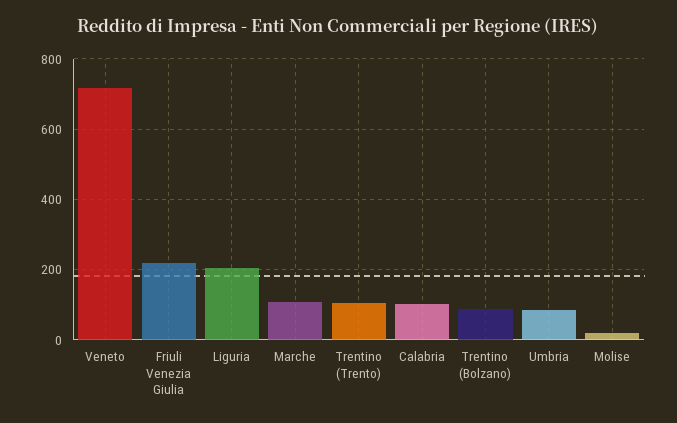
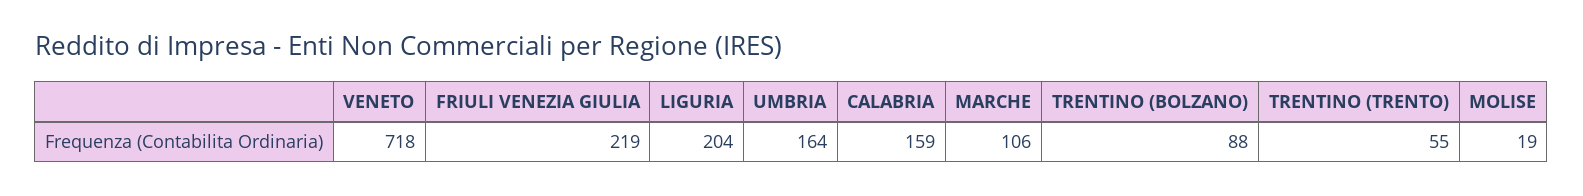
  {
    "Veneto": 718,
    "Friuli Venezia Giulia": 219,
    "Liguria": 204,
    "Marche": 106,
-   "Trentino (Trento)": 100,
+   "Trentino (Trento)": 55,
-   "Calabria": 100,
+   "Calabria": 159,
    "Trentino (Bolzano)": 88,
-   "Umbria": 80,
+   "Umbria": 164,
    "Molise": 19
  }

